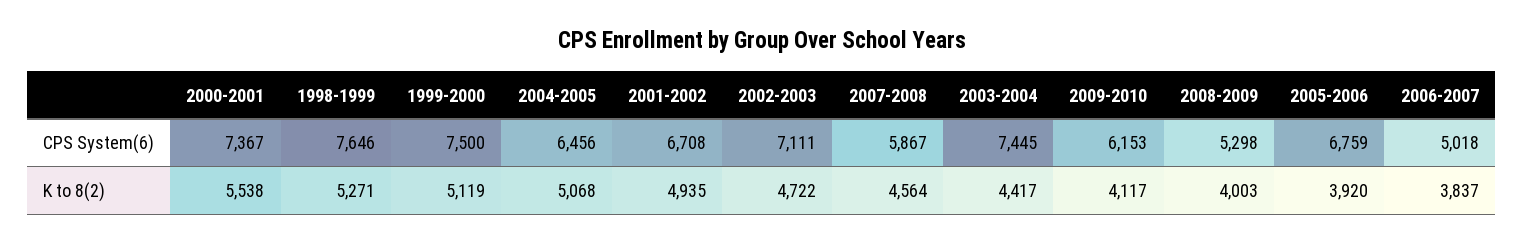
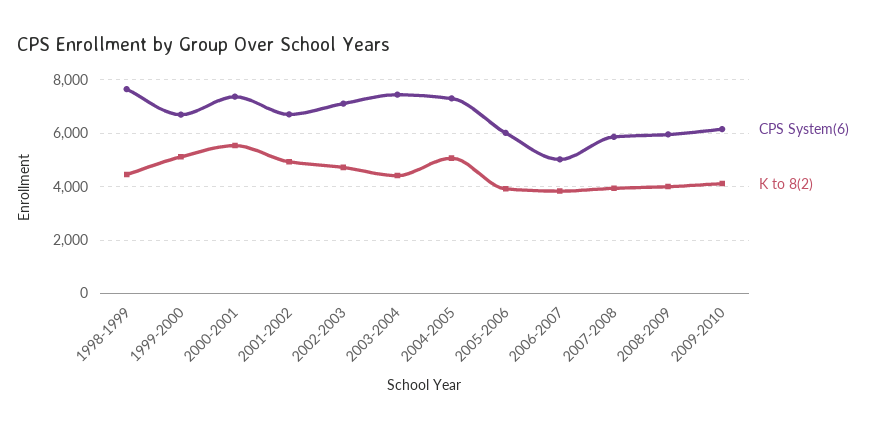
  {
    "CPS System(6)": {
      "2000-2001": 7367,
      "1998-1999": 7646,
-     "1999-2000": 7500,
+     "1999-2000": 6750,
-     "2004-2005": 6456,
+     "2004-2005": 7250,
      "2001-2002": 6708,
      "2002-2003": 7111,
      "2007-2008": 5867,
      "2003-2004": 7445,
      "2009-2010": 6153,
-     "2008-2009": 5298,
+     "2008-2009": 6000,
-     "2005-2006": 6759,
+     "2005-2006": 6000,
      "2006-2007": 5018
    },
    "K to 8(2)": {
      "2000-2001": 5538,
-     "1998-1999": 5271,
+     "1998-1999": 4500,
      "1999-2000": 5119,
      "2004-2005": 5068,
      "2001-2002": 4935,
      "2002-2003": 4722,
-     "2007-2008": 4564,
+     "2007-2008": 4000,
      "2003-2004": 4417,
      "2009-2010": 4117,
      "2008-2009": 4003,
      "2005-2006": 3920,
      "2006-2007": 3837
    }
  }

